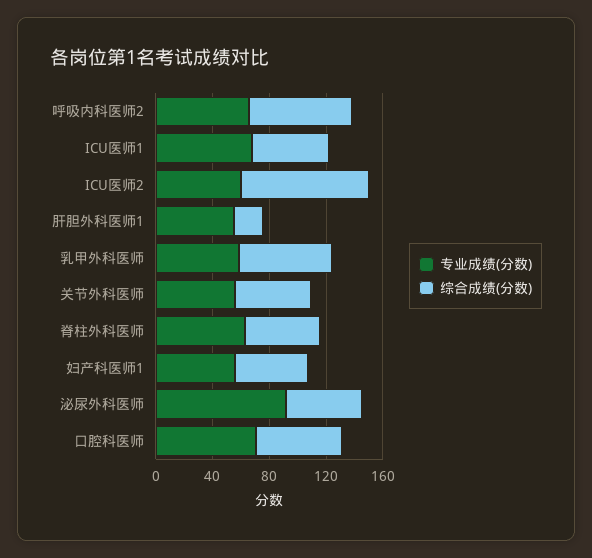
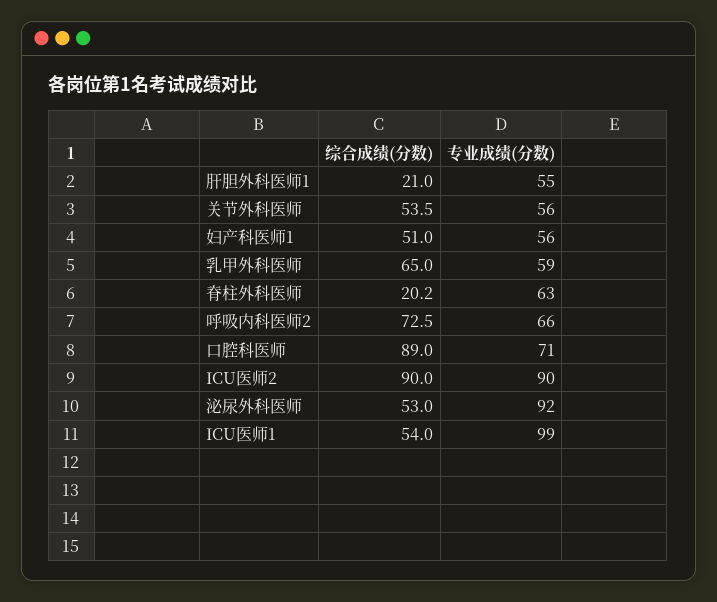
  {
    "专业成绩(分数)": {
      "呼吸内科医师2": 66,
-     "ICU医师1": 70,
+     "ICU医师1": 99,
-     "ICU医师2": 60,
+     "ICU医师2": 90,
      "肝胆外科医师1": 55,
      "乳甲外科医师": 59,
      "关节外科医师": 56,
      "脊柱外科医师": 63,
      "妇产科医师1": 56,
      "泌尿外科医师": 92,
      "口腔科医师": 71
    },
    "综合成绩(分数)": {
      "呼吸内科医师2": 72.5,
      "ICU医师1": 54,
      "ICU医师2": 90,
      "肝胆外科医师1": 21,
      "乳甲外科医师": 65,
      "关节外科医师": 53.5,
-     "脊柱外科医师": 50,
+     "脊柱外科医师": 20.2,
      "妇产科医师1": 51,
      "泌尿外科医师": 53,
-     "口腔科医师": 60
+     "口腔科医师": 89
    }
  }

